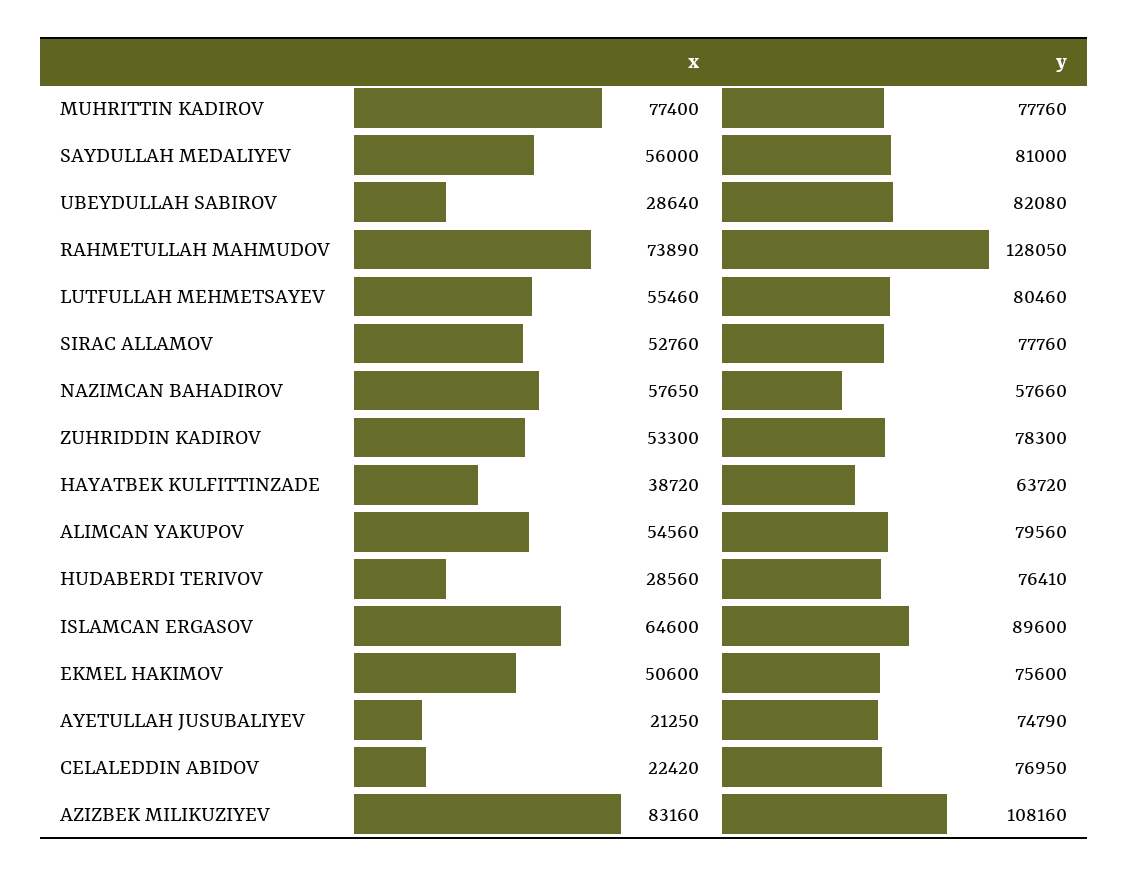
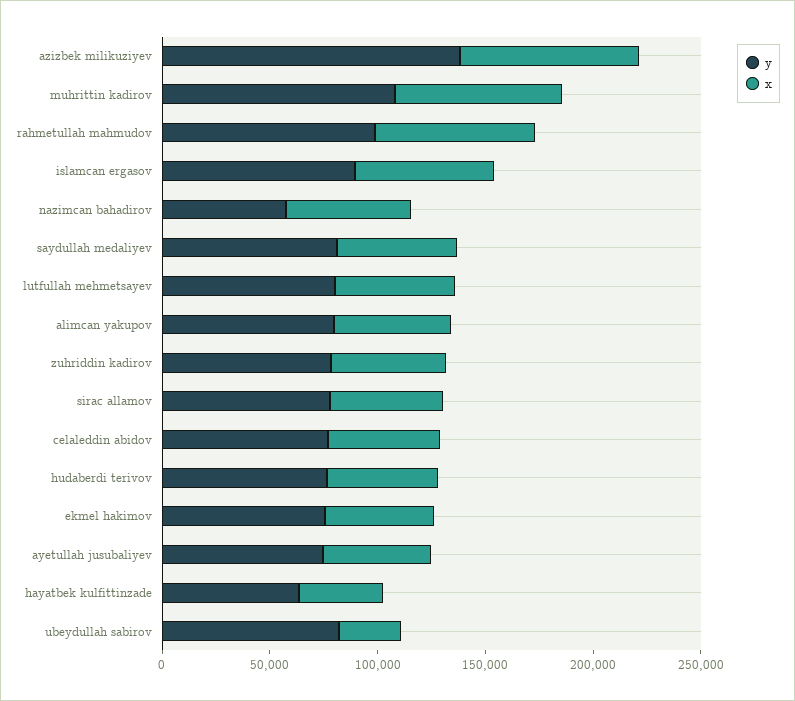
  {
    "x": {
      "MUHRITTIN KADIROV": 77400,
      "SAYDULLAH MEDALIYEV": 56000,
      "UBEYDULLAH SABIROV": 28640,
      "RAHMETULLAH MAHMUDOV": 73890,
      "LUTFULLAH MEHMETSAYEV": 55460,
      "SIRAC ALLAMOV": 52760,
      "NAZIMCAN BAHADIROV": 57650,
      "ZUHRIDDIN KADIROV": 53300,
      "HAYATBEK KULFITTINZADE": 38720,
      "ALIMCAN YAKUPOV": 54560,
-     "HUDABERDI TERIVOV": 28560,
+     "HUDABERDI TERIVOV": 50000,
      "ISLAMCAN ERGASOV": 64600,
      "EKMEL HAKIMOV": 50600,
-     "AYETULLAH JUSUBALIYEV": 21250,
+     "AYETULLAH JUSUBALIYEV": 50000,
-     "CELALEDDIN ABIDOV": 22420,
+     "CELALEDDIN ABIDOV": 50000,
      "AZIZBEK MILIKUZIYEV": 83160
    },
    "y": {
-     "MUHRITTIN KADIROV": 77760,
+     "MUHRITTIN KADIROV": 110000,
      "SAYDULLAH MEDALIYEV": 81000,
      "UBEYDULLAH SABIROV": 82080,
-     "RAHMETULLAH MAHMUDOV": 128050,
+     "RAHMETULLAH MAHMUDOV": 100000,
      "LUTFULLAH MEHMETSAYEV": 80460,
      "SIRAC ALLAMOV": 77760,
      "NAZIMCAN BAHADIROV": 57660,
      "ZUHRIDDIN KADIROV": 78300,
      "HAYATBEK KULFITTINZADE": 63720,
      "ALIMCAN YAKUPOV": 79560,
      "HUDABERDI TERIVOV": 76410,
      "ISLAMCAN ERGASOV": 89600,
      "EKMEL HAKIMOV": 75600,
      "AYETULLAH JUSUBALIYEV": 74790,
      "CELALEDDIN ABIDOV": 76950,
-     "AZIZBEK MILIKUZIYEV": 108160
+     "AZIZBEK MILIKUZIYEV": 140000
    }
  }

